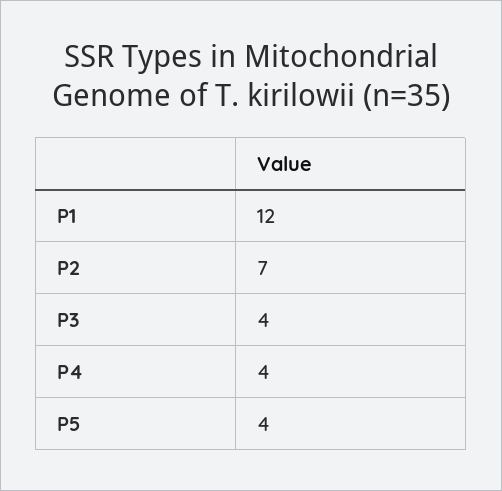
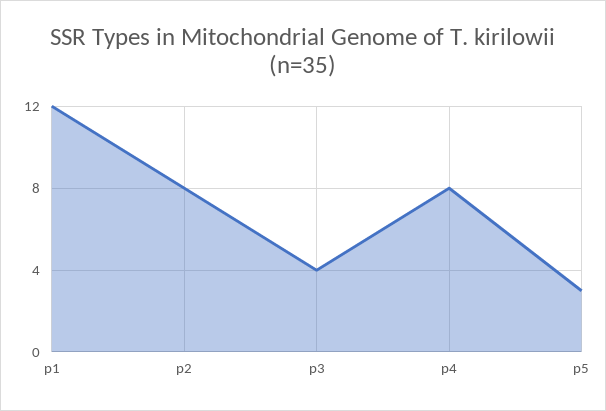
  {
    "P1": 12,
-   "P2": 7,
+   "P2": 8,
    "P3": 4,
-   "P4": 4,
+   "P4": 8,
-   "P5": 4
+   "P5": 3
  }

